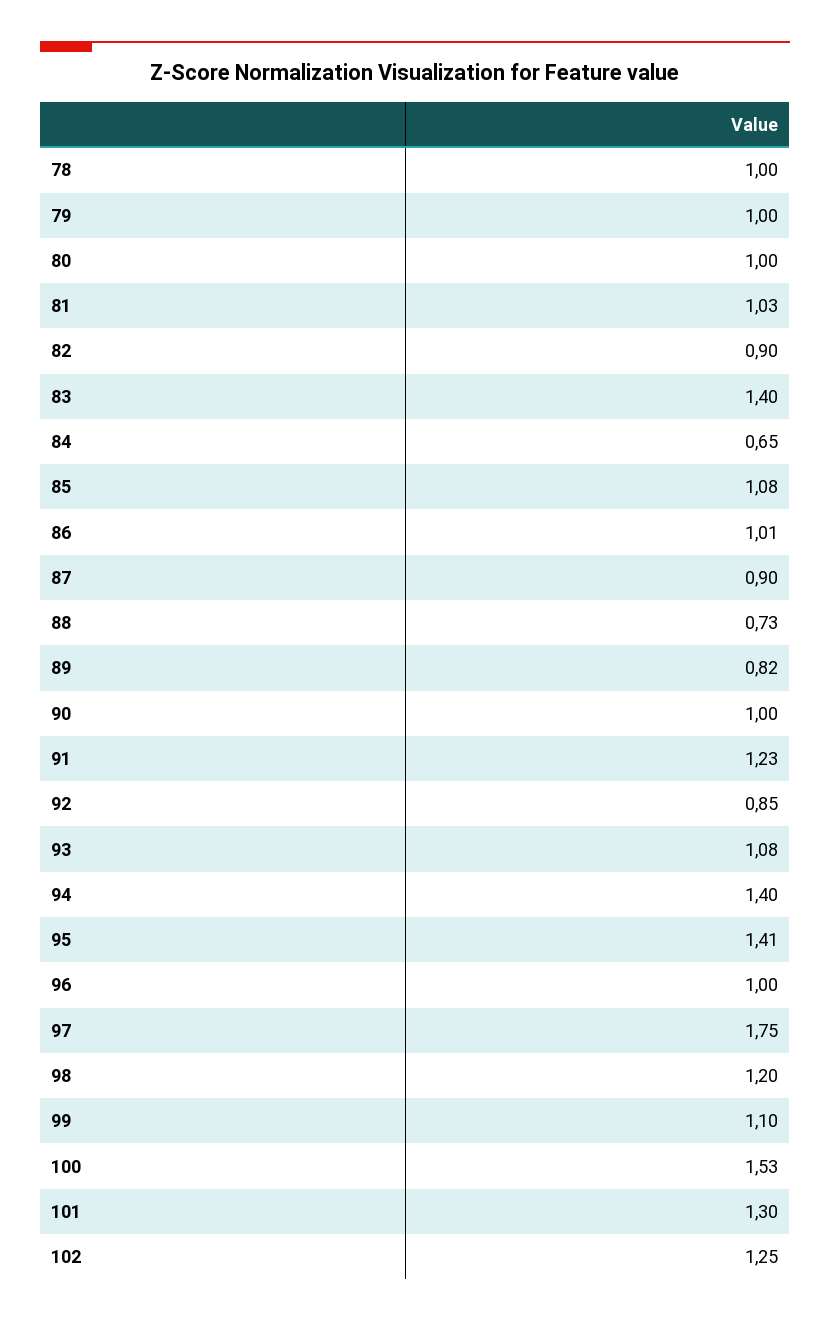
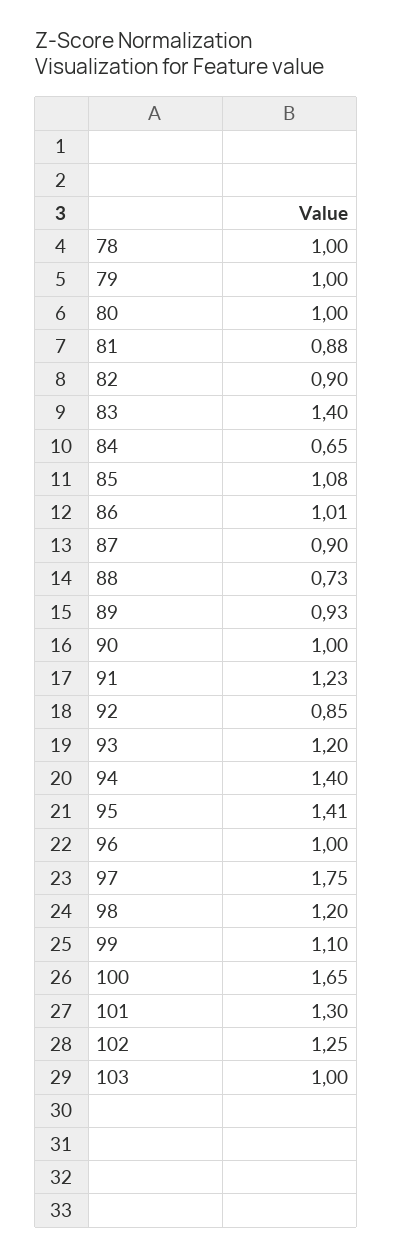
  {
    "78": 1,
    "79": 1,
    "80": 1,
-   "81": 1.03,
+   "81": 0.88,
    "82": 0.9,
    "83": 1.4,
    "84": 0.65,
    "85": 1.08,
    "86": 1.01,
    "87": 0.9,
    "88": 0.73,
-   "89": 0.82,
+   "89": 0.93,
    "90": 1,
    "91": 1.23,
    "92": 0.85,
-   "93": 1.08,
+   "93": 1.2,
    "94": 1.4,
    "95": 1.41,
    "96": 1,
    "97": 1.75,
    "98": 1.2,
    "99": 1.1,
-   "100": 1.53,
+   "100": 1.65,
    "101": 1.3,
-   "102": 1.25
+   "102": 1.25,
+   "103": 1
  }

